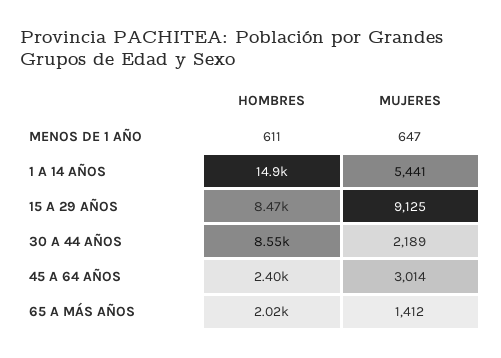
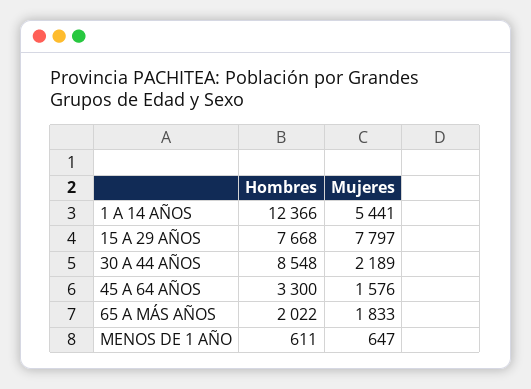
  {
    "HOMBRES": {
      "MENOS DE 1 AÑO": 611,
-     "1 A 14 AÑOS": 14900,
+     "1 A 14 AÑOS": 12366,
-     "15 A 29 AÑOS": 8470,
+     "15 A 29 AÑOS": 7668,
      "30 A 44 AÑOS": 8548,
-     "45 A 64 AÑOS": 2400,
+     "45 A 64 AÑOS": 3300,
      "65 A MÁS AÑOS": 2022
    },
    "MUJERES": {
      "MENOS DE 1 AÑO": 647,
      "1 A 14 AÑOS": 5441,
-     "15 A 29 AÑOS": 9125,
+     "15 A 29 AÑOS": 7797,
      "30 A 44 AÑOS": 2189,
-     "45 A 64 AÑOS": 3014,
+     "45 A 64 AÑOS": 1576,
-     "65 A MÁS AÑOS": 1412
+     "65 A MÁS AÑOS": 1833
    }
  }

